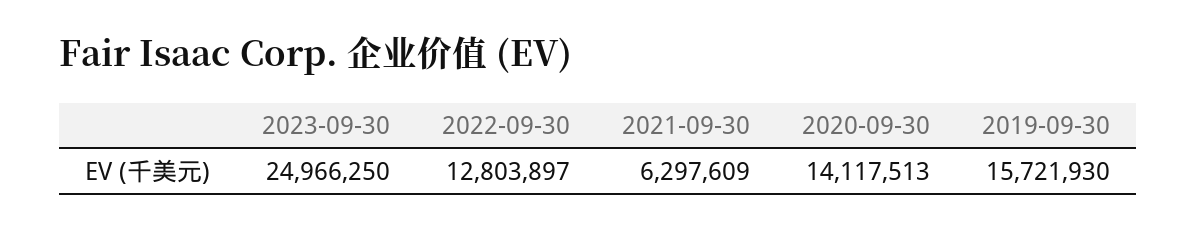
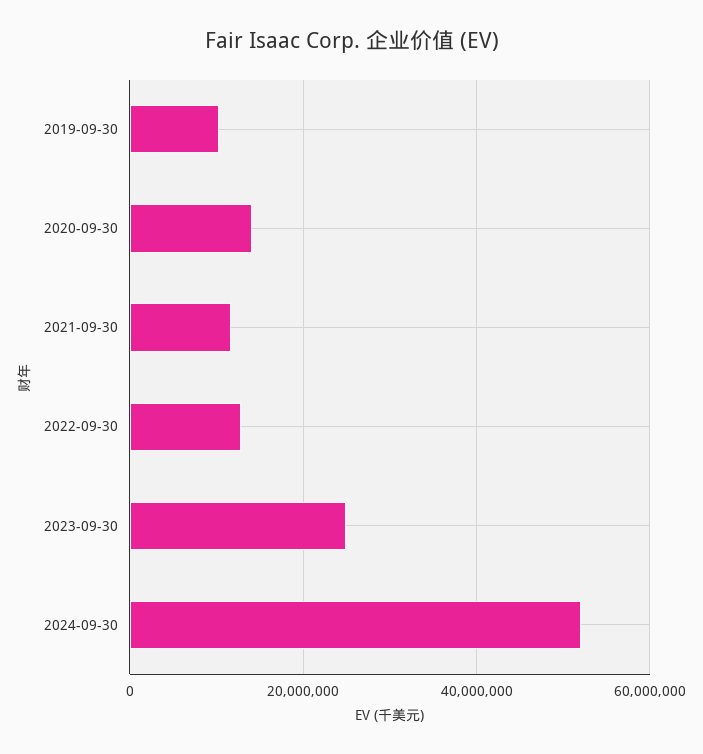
  {
    "2023-09-30": 24966250,
    "2022-09-30": 12803897,
-   "2021-09-30": 6297609,
+   "2021-09-30": 12000000,
    "2020-09-30": 14117513,
-   "2019-09-30": 15721930
+   "2019-09-30": 10000000,
+   "2024-09-30": 52000000
  }

